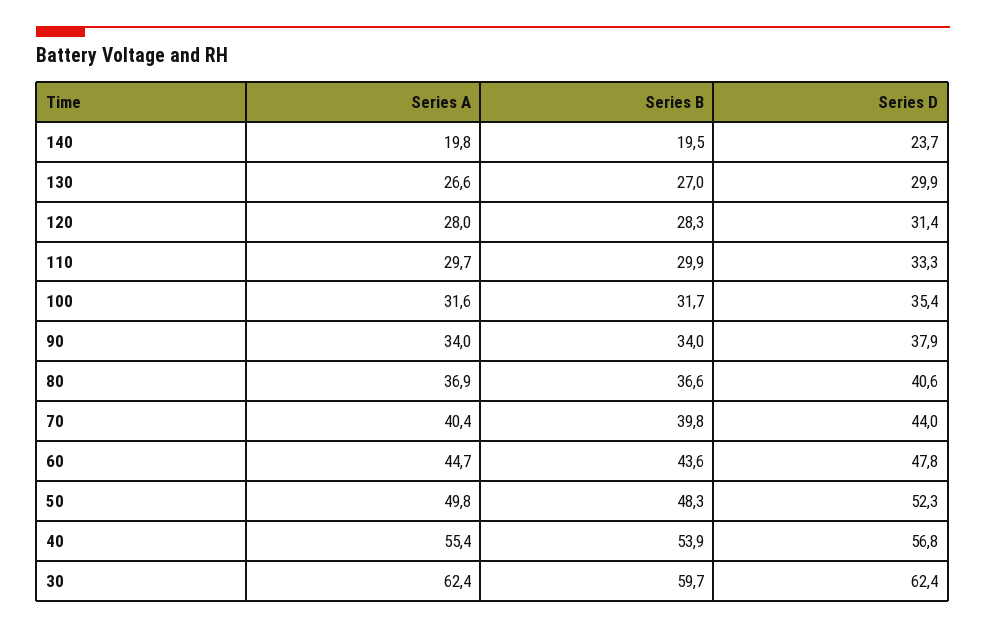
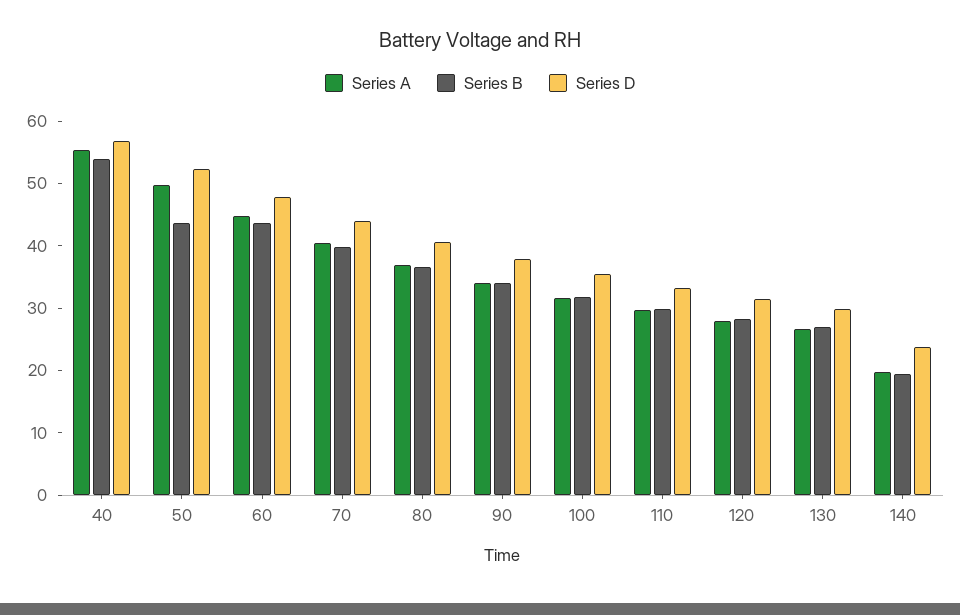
  {
    "Series A": {
      "140": 19.8,
      "130": 26.6,
      "120": 28,
      "110": 29.7,
      "100": 31.6,
      "90": 34,
      "80": 36.9,
      "70": 40.4,
      "60": 44.7,
      "50": 49.8,
-     "40": 55.4,
+     "40": 55.4
-     "30": 62.4
    },
    "Series B": {
      "140": 19.5,
      "130": 27,
      "120": 28.3,
      "110": 29.9,
      "100": 31.7,
      "90": 34,
      "80": 36.6,
      "70": 39.8,
      "60": 43.6,
-     "50": 48.3,
+     "50": 44,
-     "40": 53.9,
+     "40": 53.9
-     "30": 59.7
    },
    "Series D": {
      "140": 23.7,
      "130": 29.9,
      "120": 31.4,
      "110": 33.3,
      "100": 35.4,
      "90": 37.9,
      "80": 40.6,
      "70": 44,
      "60": 47.8,
      "50": 52.3,
-     "40": 56.8,
+     "40": 56.8
-     "30": 62.4
    }
  }

